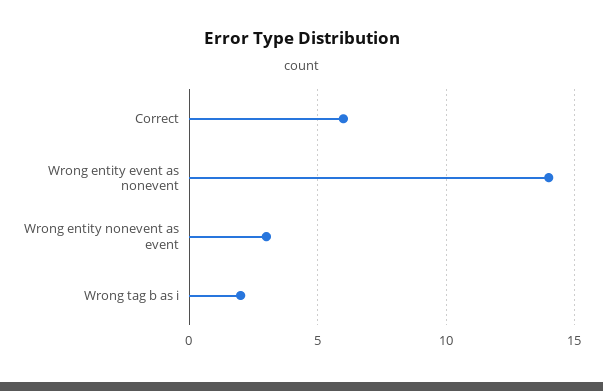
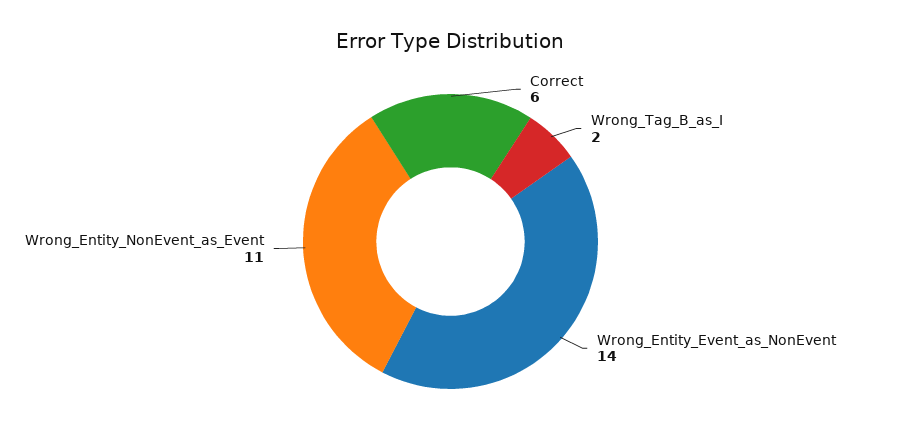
  {
    "Correct": 6,
    "Wrong entity event as nonevent": 14,
-   "Wrong entity nonevent as event": 3,
+   "Wrong entity nonevent as event": 11,
    "Wrong tag b as i": 2
  }

